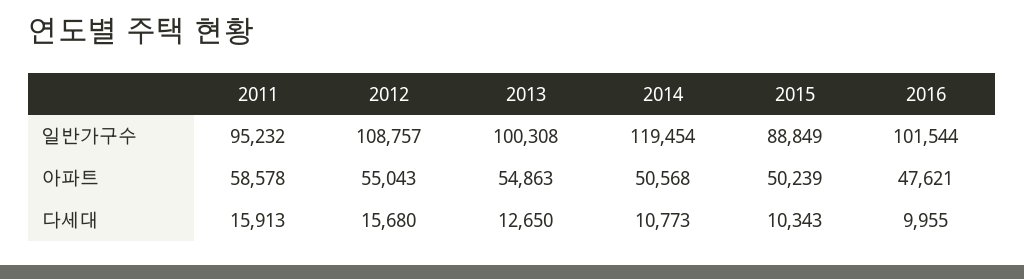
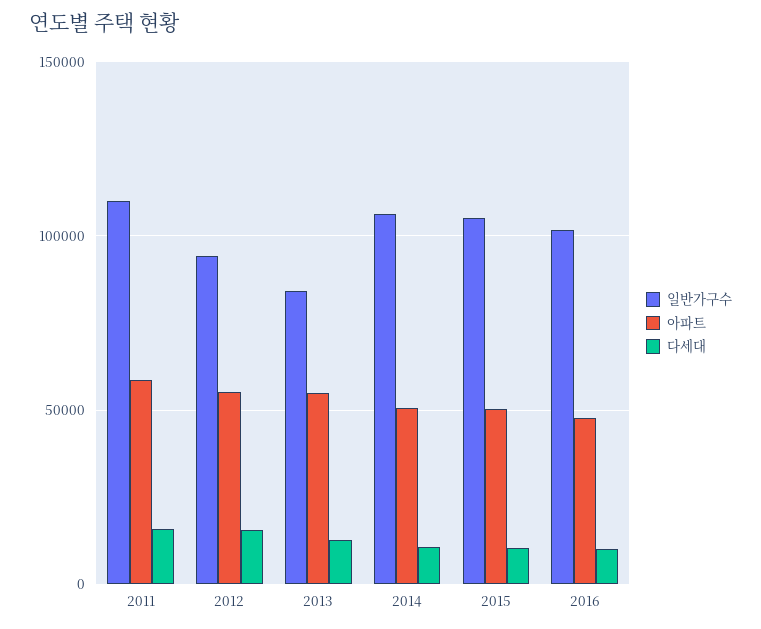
  {
    "일반가구수": {
-     "2011": 95232,
+     "2011": 110000,
-     "2012": 108757,
+     "2012": 95000,
-     "2013": 100308,
+     "2013": 85000,
-     "2014": 119454,
+     "2014": 105000,
-     "2015": 88849,
+     "2015": 105000,
      "2016": 101544
    },
    "아파트": {
      "2011": 58578,
      "2012": 55043,
      "2013": 54863,
      "2014": 50568,
      "2015": 50239,
      "2016": 47621
    },
    "다세대": {
      "2011": 15913,
      "2012": 15680,
      "2013": 12650,
      "2014": 10773,
      "2015": 10343,
      "2016": 9955
    }
  }

